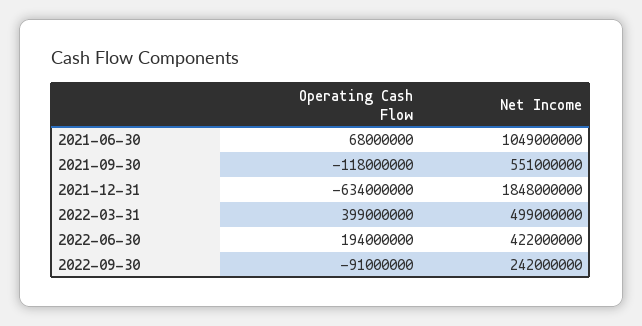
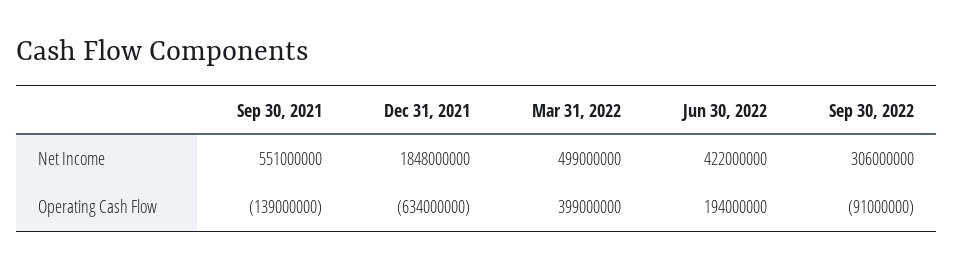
  {
    "Operating Cash Flow": {
-     "2021-06-30": 68000000,
-     "2021-09-30": -118000000,
+     "2021-09-30": -139000000,
      "2021-12-31": -634000000,
      "2022-03-31": 399000000,
      "2022-06-30": 194000000,
      "2022-09-30": -91000000
    },
    "Net Income": {
-     "2021-06-30": 1049000000,
      "2021-09-30": 551000000,
      "2021-12-31": 1848000000,
      "2022-03-31": 499000000,
      "2022-06-30": 422000000,
-     "2022-09-30": 242000000
+     "2022-09-30": 306000000
    }
  }

